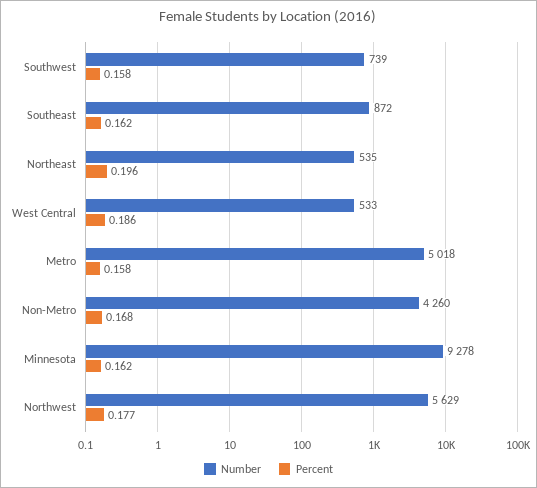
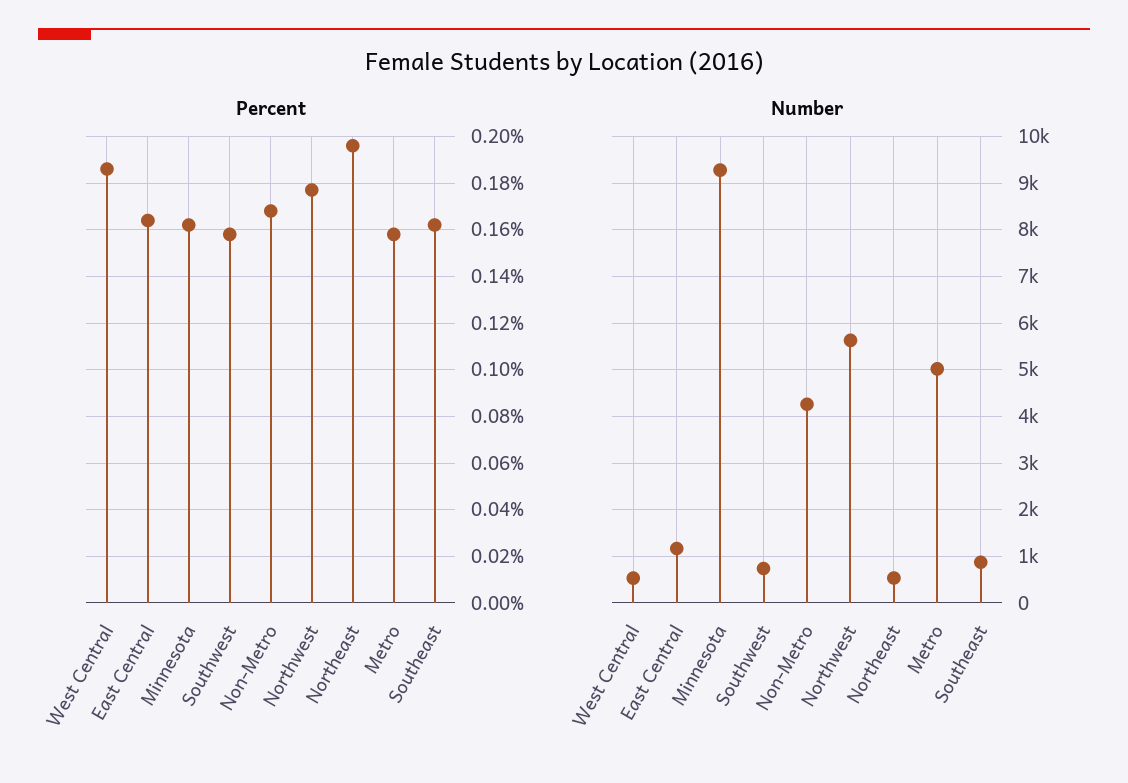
  {
    "Number": {
      "Southwest": 739,
      "Southeast": 872,
      "Northeast": 535,
      "West Central": 533,
      "Metro": 5018,
      "Non-Metro": 4260,
      "Minnesota": 9278,
-     "Northwest": 5629
+     "Northwest": 5629,
+     "East Central": 1200
    },
    "Percent": {
      "Southwest": 0.158,
      "Southeast": 0.162,
      "Northeast": 0.196,
      "West Central": 0.186,
      "Metro": 0.158,
      "Non-Metro": 0.168,
      "Minnesota": 0.162,
-     "Northwest": 0.177
+     "Northwest": 0.177,
+     "East Central": 0.165
    }
  }

